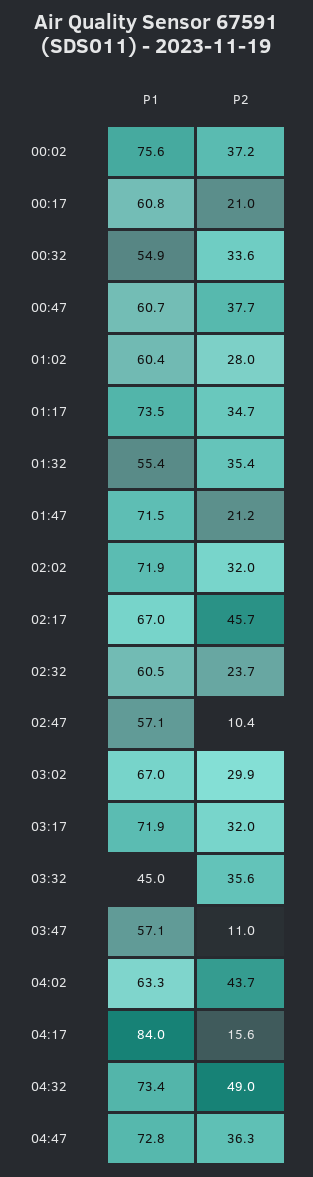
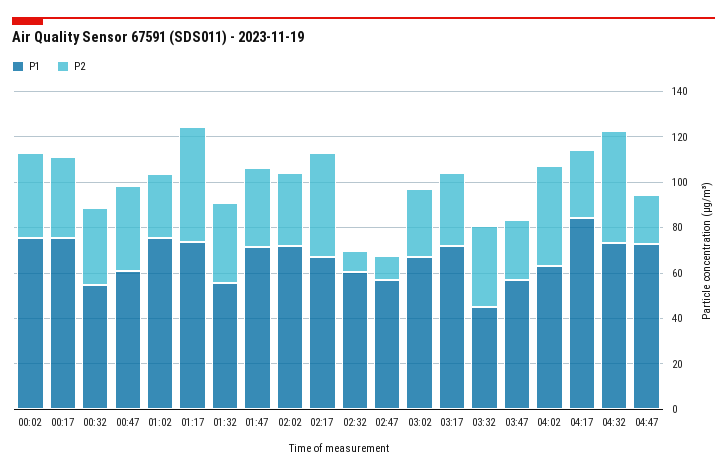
  {
    "P1": {
      "00:02": 75.6,
-     "00:17": 60.8,
+     "00:17": 75,
      "00:32": 54.9,
      "00:47": 60.7,
-     "01:02": 60.4,
+     "01:02": 75,
      "01:17": 73.5,
      "01:32": 55.4,
      "01:47": 71.5,
      "02:02": 71.9,
      "02:17": 67,
      "02:32": 60.5,
      "02:47": 57.1,
      "03:02": 67,
      "03:17": 71.9,
      "03:32": 45,
      "03:47": 57.1,
      "04:02": 63.3,
      "04:17": 84,
      "04:32": 73.4,
      "04:47": 72.8
    },
    "P2": {
      "00:02": 37.2,
-     "00:17": 21,
+     "00:17": 35,
      "00:32": 33.6,
      "00:47": 37.7,
      "01:02": 28,
-     "01:17": 34.7,
+     "01:17": 50,
      "01:32": 35.4,
-     "01:47": 21.2,
+     "01:47": 35,
      "02:02": 32,
      "02:17": 45.7,
-     "02:32": 23.7,
+     "02:32": 10,
      "02:47": 10.4,
      "03:02": 29.9,
      "03:17": 32,
      "03:32": 35.6,
-     "03:47": 11,
+     "03:47": 25,
      "04:02": 43.7,
-     "04:17": 15.6,
+     "04:17": 30,
      "04:32": 49,
-     "04:47": 36.3
+     "04:47": 20
    }
  }

